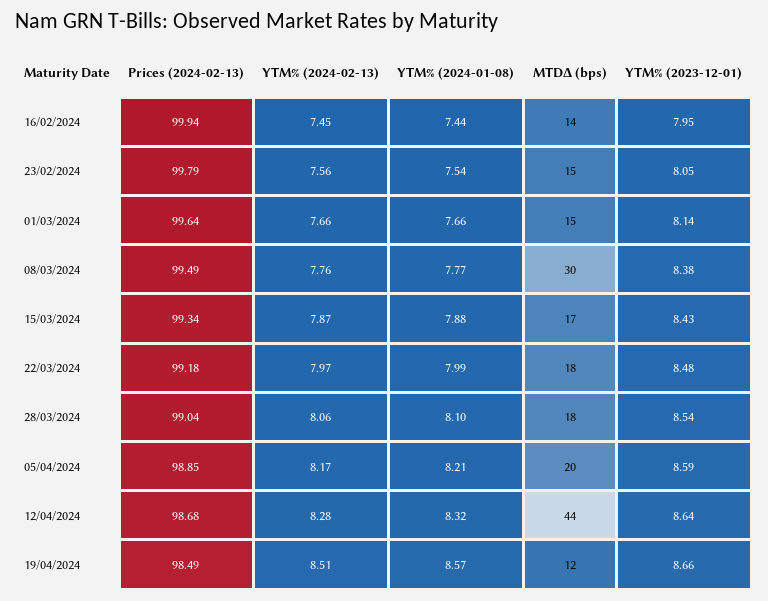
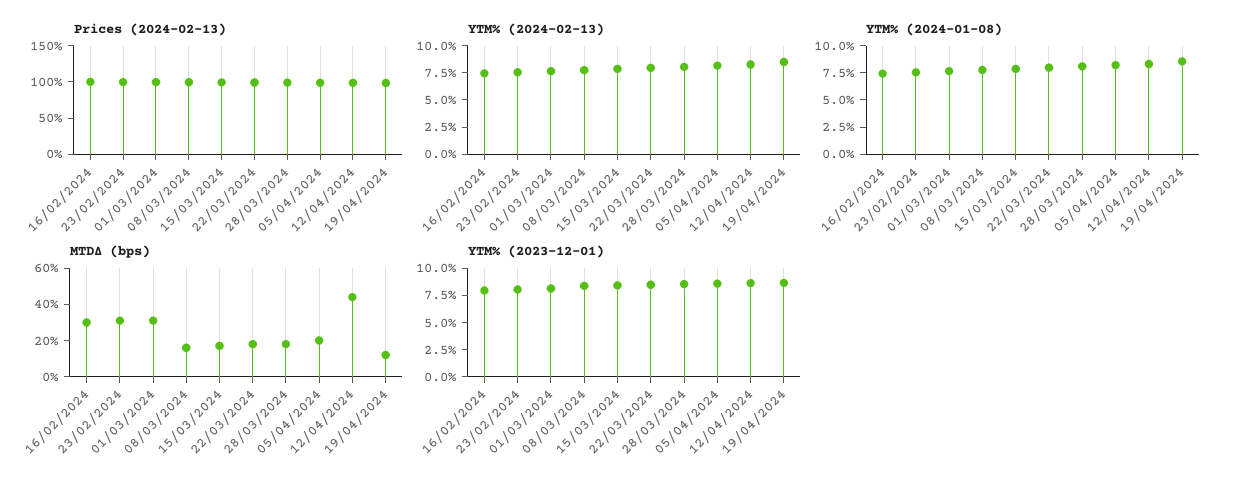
  {
    "Prices (2024-02-13)": {
      "16/02/2024": 99.94,
      "23/02/2024": 99.79,
      "01/03/2024": 99.64,
      "08/03/2024": 99.49,
      "15/03/2024": 99.34,
      "22/03/2024": 99.18,
      "28/03/2024": 99.04,
      "05/04/2024": 98.85,
      "12/04/2024": 98.68,
      "19/04/2024": 98.49
    },
    "YTM% (2024-02-13)": {
      "16/02/2024": 7.45,
      "23/02/2024": 7.56,
      "01/03/2024": 7.66,
      "08/03/2024": 7.76,
      "15/03/2024": 7.87,
      "22/03/2024": 7.97,
      "28/03/2024": 8.06,
      "05/04/2024": 8.17,
      "12/04/2024": 8.28,
      "19/04/2024": 8.51
    },
    "YTM% (2024-01-08)": {
      "16/02/2024": 7.44,
      "23/02/2024": 7.54,
      "01/03/2024": 7.66,
      "08/03/2024": 7.77,
      "15/03/2024": 7.88,
      "22/03/2024": 7.99,
      "28/03/2024": 8.1,
      "05/04/2024": 8.21,
      "12/04/2024": 8.32,
      "19/04/2024": 8.57
    },
    "MTDΔ (bps)": {
-     "16/02/2024": 14,
+     "16/02/2024": 30,
-     "23/02/2024": 15,
+     "23/02/2024": 30,
-     "01/03/2024": 15,
+     "01/03/2024": 30,
-     "08/03/2024": 30,
+     "08/03/2024": 15,
      "15/03/2024": 17,
      "22/03/2024": 18,
      "28/03/2024": 18,
      "05/04/2024": 20,
      "12/04/2024": 44,
      "19/04/2024": 12
    },
    "YTM% (2023-12-01)": {
      "16/02/2024": 7.95,
      "23/02/2024": 8.05,
      "01/03/2024": 8.14,
      "08/03/2024": 8.38,
      "15/03/2024": 8.43,
      "22/03/2024": 8.48,
      "28/03/2024": 8.54,
      "05/04/2024": 8.59,
      "12/04/2024": 8.64,
      "19/04/2024": 8.66
    }
  }

